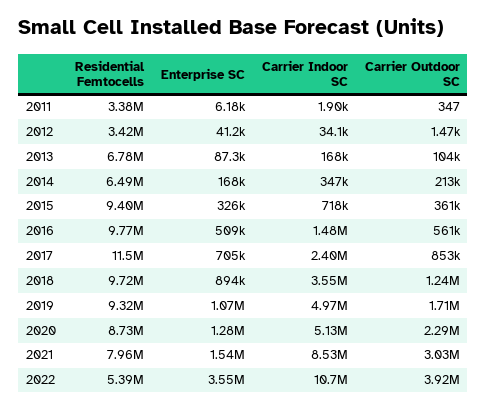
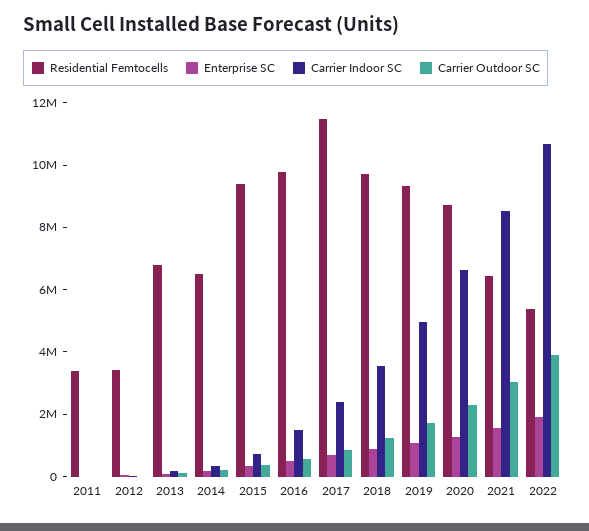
  {
    "Residential Femtocells": {
      "2011": 3380000,
      "2012": 3420000,
      "2013": 6780000,
      "2014": 6490000,
      "2015": 9400000,
      "2016": 9770000,
      "2017": 11500000,
      "2018": 9720000,
      "2019": 9320000,
      "2020": 8730000,
-     "2021": 7960000,
+     "2021": 6500000,
      "2022": 5390000
    },
    "Enterprise SC": {
      "2011": 6180,
      "2012": 41200,
      "2013": 87300,
      "2014": 168000,
      "2015": 326000,
      "2016": 509000,
      "2017": 705000,
      "2018": 894000,
      "2019": 1070000,
      "2020": 1280000,
      "2021": 1540000,
-     "2022": 3550000
+     "2022": 2000000
    },
    "Carrier Indoor SC": {
      "2011": 1900,
      "2012": 34100,
      "2013": 168000,
      "2014": 347000,
      "2015": 718000,
      "2016": 1480000,
      "2017": 2400000,
      "2018": 3550000,
      "2019": 4970000,
-     "2020": 5130000,
+     "2020": 6500000,
      "2021": 8530000,
      "2022": 10700000
    },
    "Carrier Outdoor SC": {
      "2011": 347,
      "2012": 1470,
      "2013": 104000,
      "2014": 213000,
      "2015": 361000,
      "2016": 561000,
      "2017": 853000,
      "2018": 1240000,
      "2019": 1710000,
      "2020": 2290000,
      "2021": 3030000,
      "2022": 3920000
    }
  }

